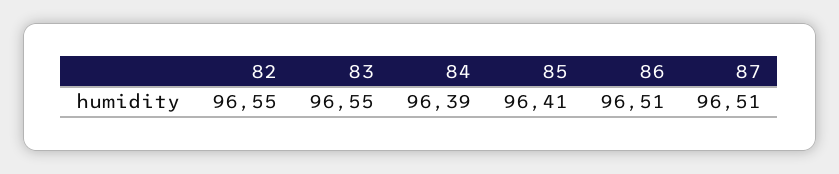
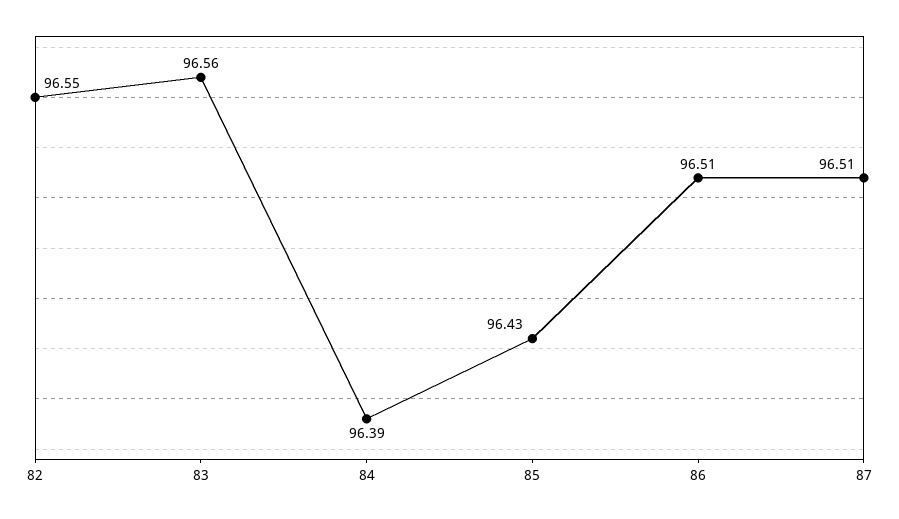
  {
    "82": 96.55,
-   "83": 96.55,
+   "83": 96.56,
    "84": 96.39,
-   "85": 96.41,
+   "85": 96.43,
    "86": 96.51,
    "87": 96.51
  }

